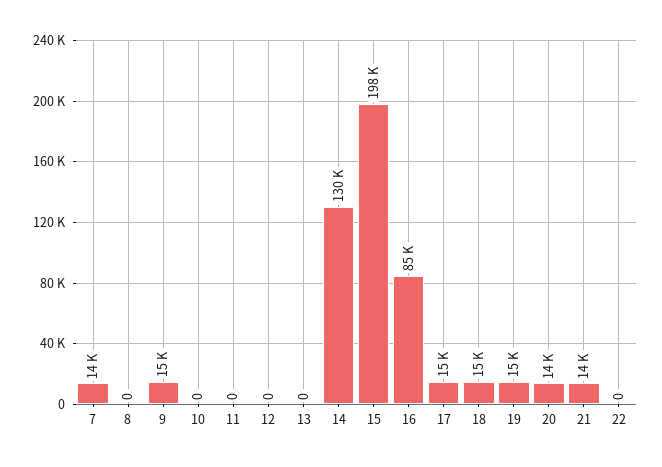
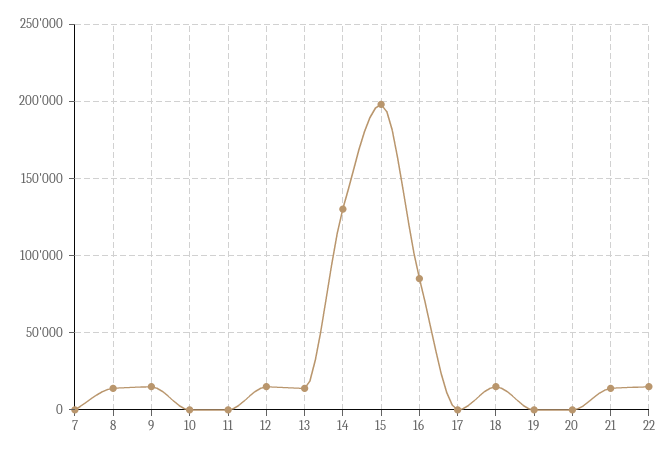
  {
-   "7": 14000,
+   "7": 0,
-   "8": 0,
+   "8": 15000,
    "9": 15000,
    "10": 0,
    "11": 0,
-   "12": 0,
+   "12": 15000,
-   "13": 0,
+   "13": 15000,
    "14": 130000,
    "15": 198000,
    "16": 85000,
-   "17": 15000,
+   "17": 0,
    "18": 15000,
-   "19": 15000,
+   "19": 0,
-   "20": 14000,
+   "20": 0,
    "21": 14000,
-   "22": 0
+   "22": 15000
  }

